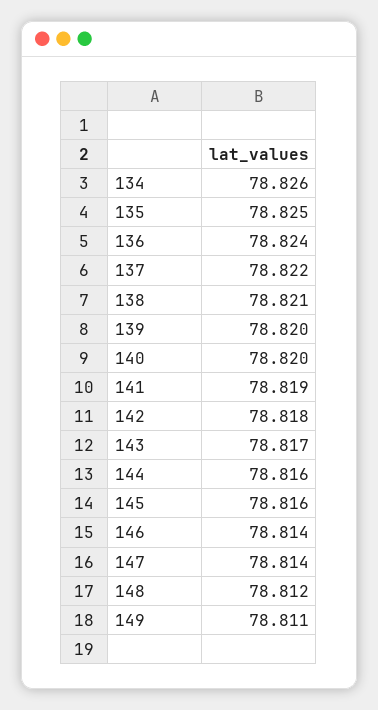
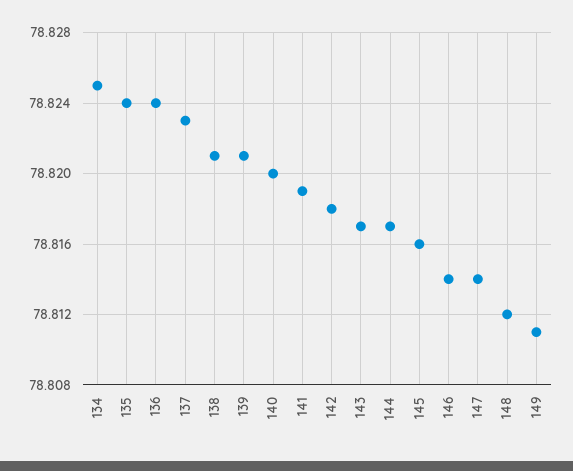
  {
-   "134": 78.826,
+   "134": 78.825,
-   "135": 78.825,
+   "135": 78.824,
    "136": 78.824,
-   "137": 78.822,
+   "137": 78.823,
    "138": 78.821,
-   "139": 78.82,
+   "139": 78.821,
    "140": 78.82,
    "141": 78.819,
    "142": 78.818,
    "143": 78.817,
-   "144": 78.816,
+   "144": 78.817,
    "145": 78.816,
    "146": 78.814,
    "147": 78.814,
    "148": 78.812,
    "149": 78.811
  }

